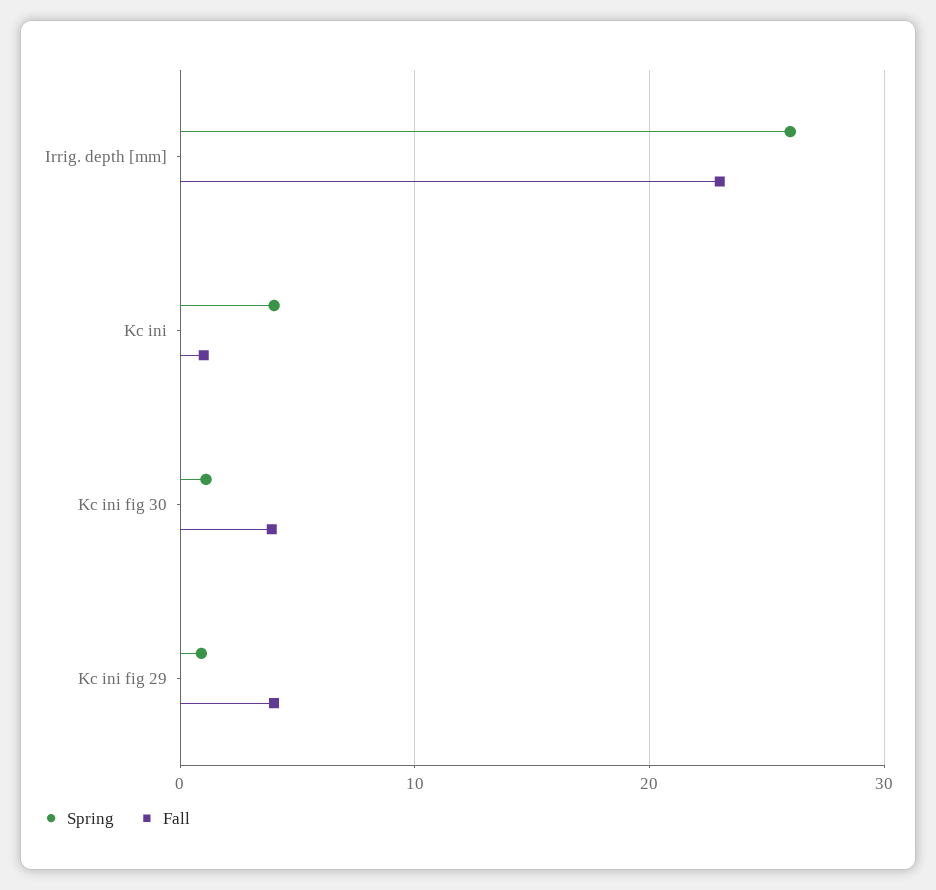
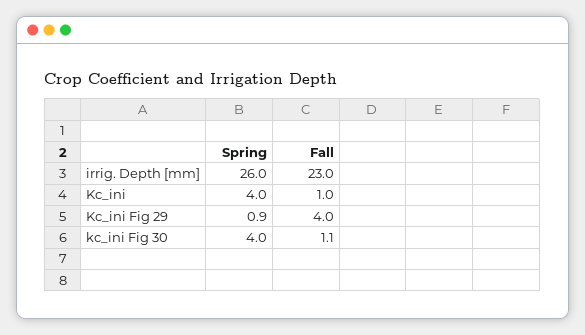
  {
    "Spring": {
      "Irrig. depth [mm]": 26,
      "Kc ini": 4,
-     "Kc ini fig 30": 1,
+     "Kc ini fig 30": 4,
      "Kc ini fig 29": 0.9
    },
    "Fall": {
      "Irrig. depth [mm]": 23,
      "Kc ini": 1,
-     "Kc ini fig 30": 4,
+     "Kc ini fig 30": 1.1,
      "Kc ini fig 29": 4
    }
  }

